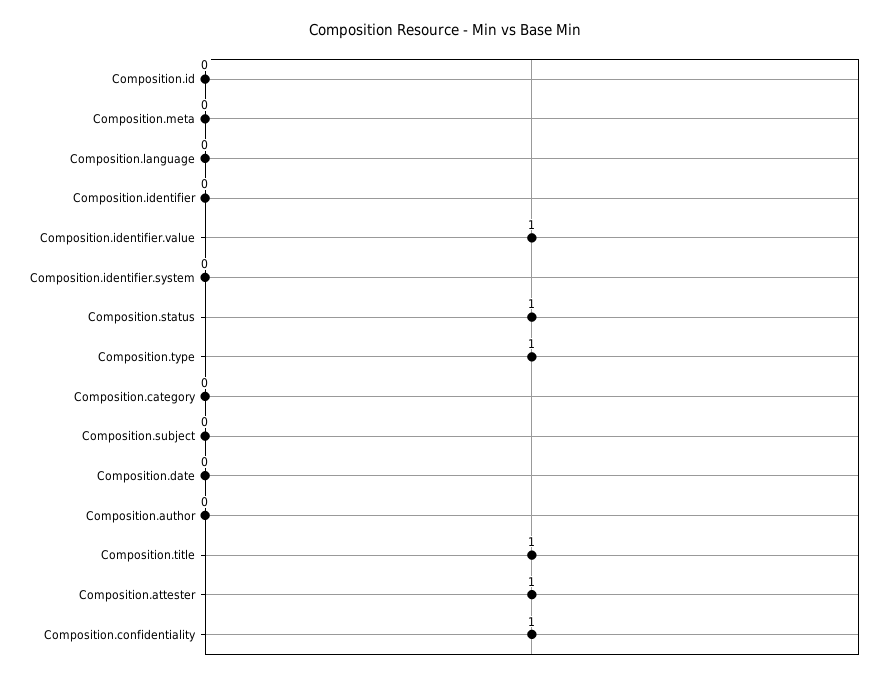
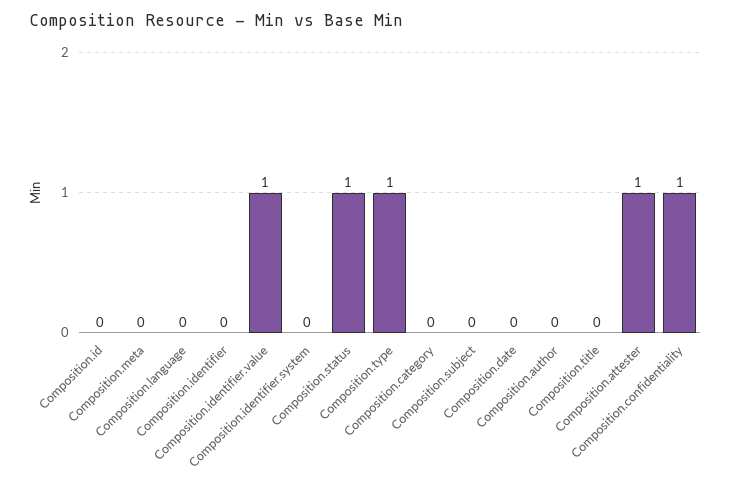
  {
    "Composition.id": 0,
    "Composition.meta": 0,
    "Composition.language": 0,
    "Composition.identifier": 0,
    "Composition.identifier.value": 1,
    "Composition.identifier.system": 0,
    "Composition.status": 1,
    "Composition.type": 1,
    "Composition.category": 0,
    "Composition.subject": 0,
    "Composition.date": 0,
    "Composition.author": 0,
-   "Composition.title": 1,
+   "Composition.title": 0,
    "Composition.attester": 1,
    "Composition.confidentiality": 1
  }

